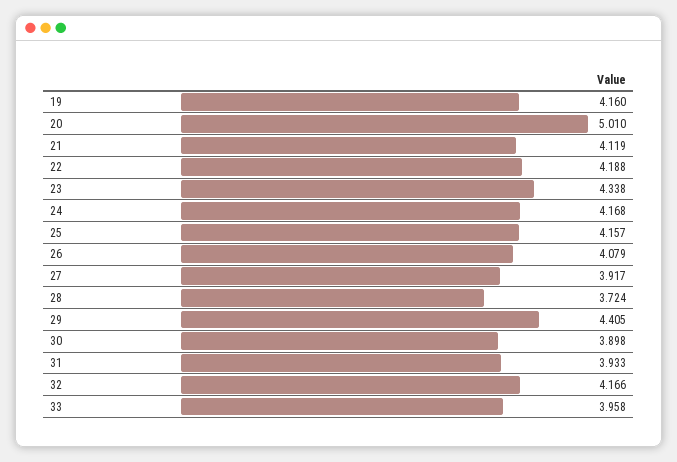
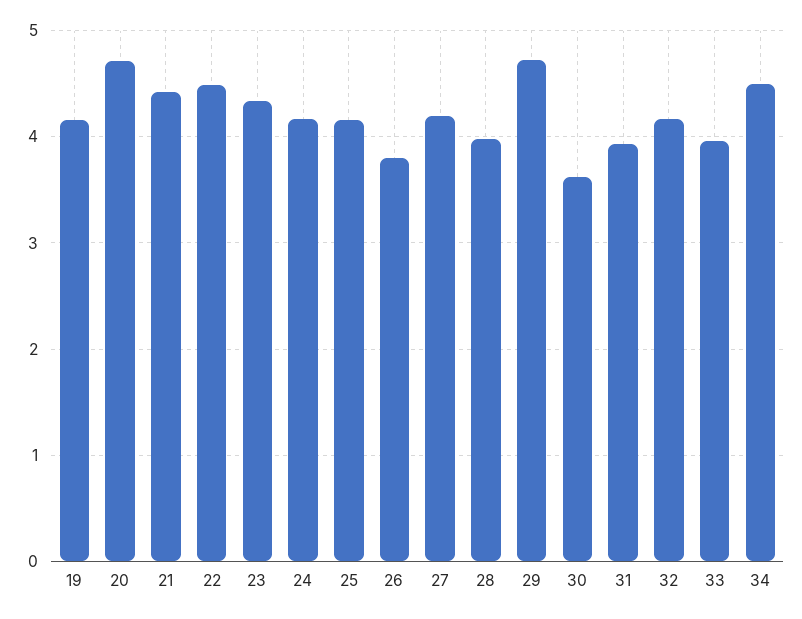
  {
    "19": 4.16,
-   "20": 5.01,
+   "20": 4.7,
-   "21": 4.119,
+   "21": 4.4,
-   "22": 4.188,
+   "22": 4.5,
    "23": 4.338,
    "24": 4.168,
    "25": 4.157,
-   "26": 4.079,
+   "26": 3.8,
-   "27": 3.917,
+   "27": 4.2,
-   "28": 3.724,
+   "28": 4,
-   "29": 4.405,
+   "29": 4.7,
-   "30": 3.898,
+   "30": 3.6,
    "31": 3.933,
    "32": 4.166,
-   "33": 3.958
+   "33": 3.958,
+   "34": 4.5
  }

